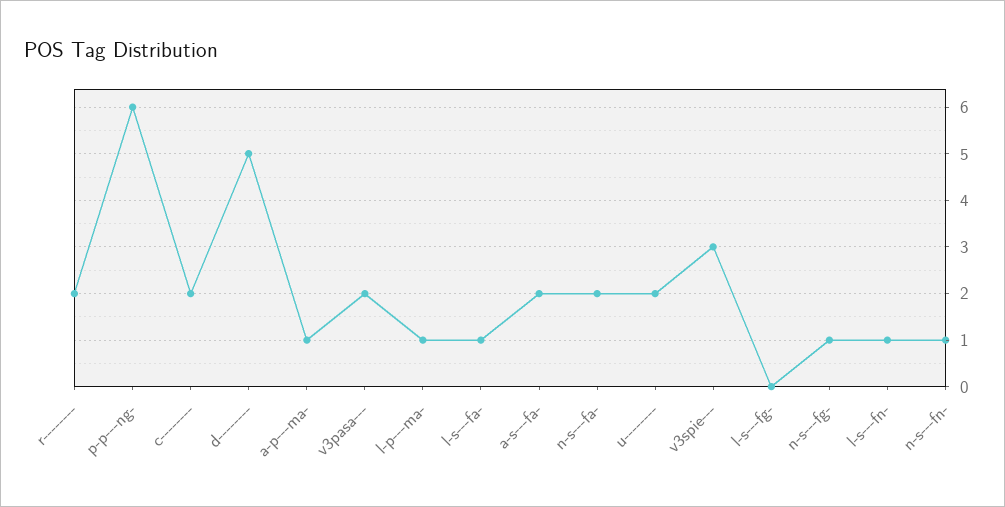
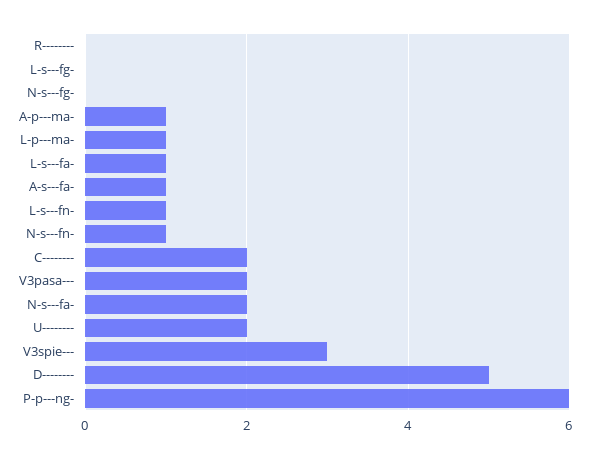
  {
-   "r--------": 2,
+   "r--------": 0,
    "p-p---ng-": 6,
    "c--------": 2,
    "d--------": 5,
    "a-p---ma-": 1,
    "v3pasa---": 2,
    "l-p---ma-": 1,
    "l-s---fa-": 1,
-   "a-s---fa-": 2,
+   "a-s---fa-": 1,
    "n-s---fa-": 2,
    "u--------": 2,
    "v3spie---": 3,
    "l-s---fg-": 0,
-   "n-s---fg-": 1,
+   "n-s---fg-": 0,
    "l-s---fn-": 1,
    "n-s---fn-": 1
  }

